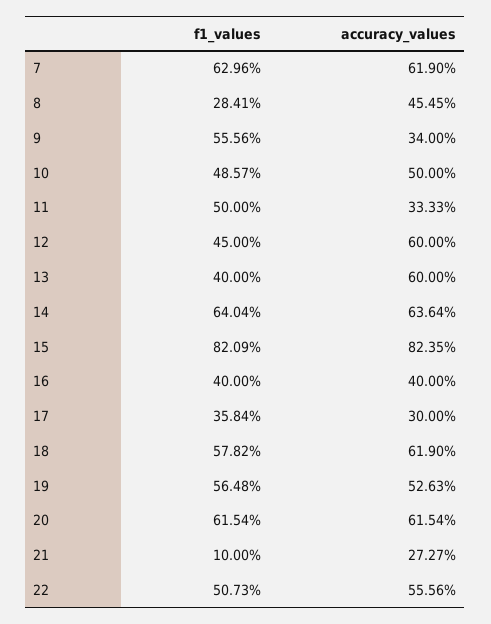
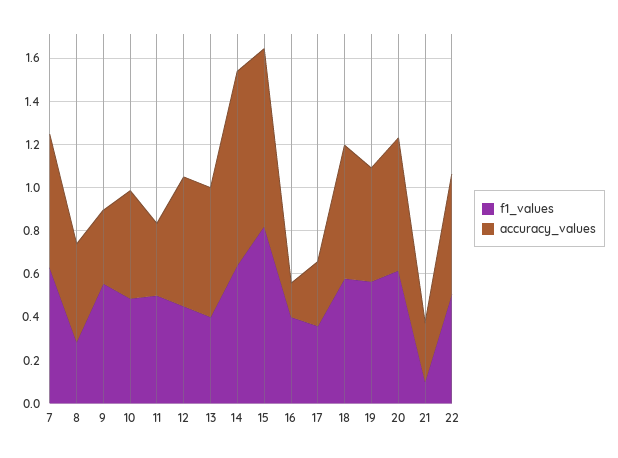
  {
    "f1_values": {
      "7": 0.6296,
      "8": 0.2841,
      "9": 0.5556,
      "10": 0.4857,
      "11": 0.5,
      "12": 0.45,
      "13": 0.4,
      "14": 0.6404,
      "15": 0.8209,
      "16": 0.4,
      "17": 0.3584,
      "18": 0.5782,
      "19": 0.5648,
      "20": 0.6154,
      "21": 0.1,
      "22": 0.5073
    },
    "accuracy_values": {
      "7": 0.619,
      "8": 0.4545,
      "9": 0.34,
      "10": 0.5,
      "11": 0.3333,
      "12": 0.6,
      "13": 0.6,
-     "14": 0.6364,
+     "14": 0.9,
      "15": 0.8235,
-     "16": 0.4,
+     "16": 0.15,
      "17": 0.3,
      "18": 0.619,
      "19": 0.5263,
      "20": 0.6154,
      "21": 0.2727,
      "22": 0.5556
    }
  }

